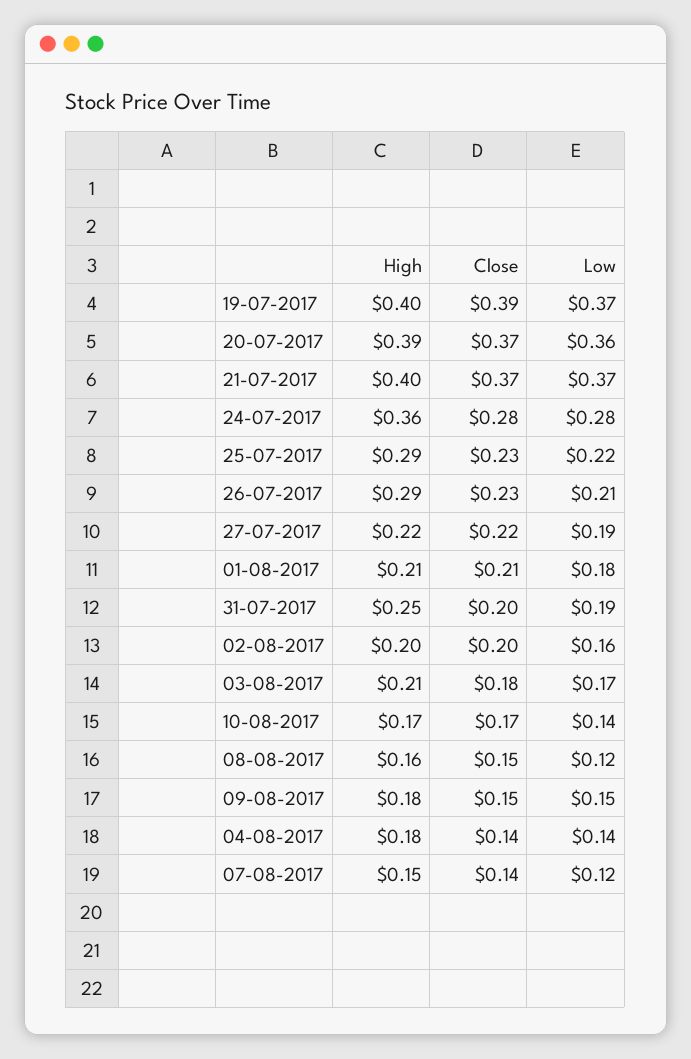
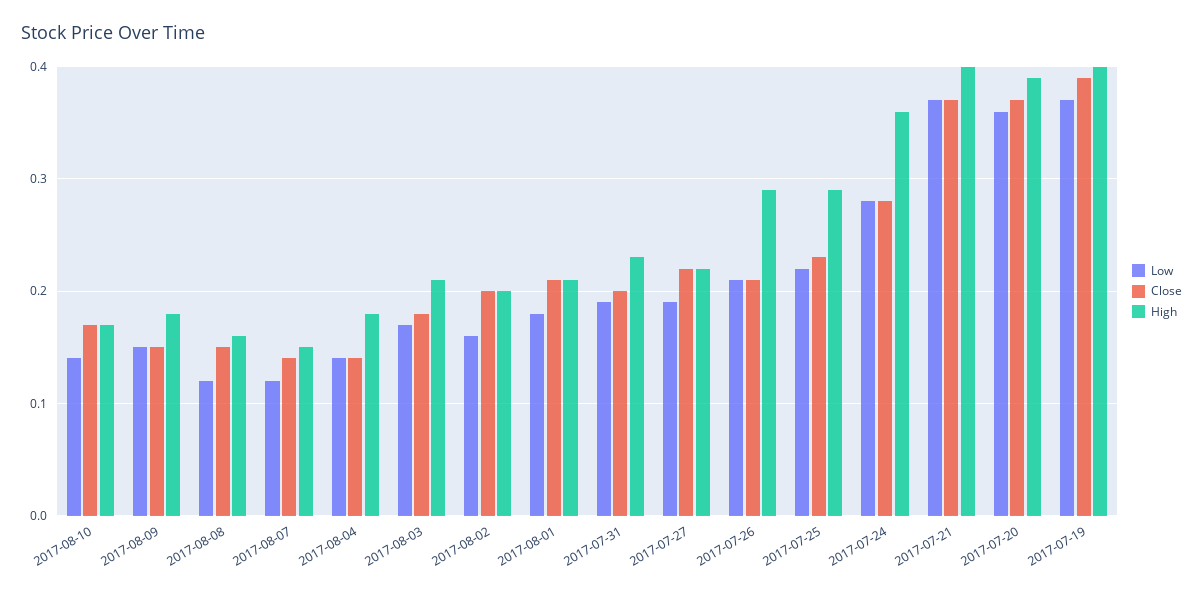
  {
    "High": {
      "19-07-2017": 0.4,
      "20-07-2017": 0.39,
      "21-07-2017": 0.4,
      "24-07-2017": 0.36,
      "25-07-2017": 0.29,
      "26-07-2017": 0.29,
      "27-07-2017": 0.22,
      "01-08-2017": 0.21,
-     "31-07-2017": 0.25,
+     "31-07-2017": 0.23,
      "02-08-2017": 0.2,
      "03-08-2017": 0.21,
      "10-08-2017": 0.17,
      "08-08-2017": 0.16,
      "09-08-2017": 0.18,
      "04-08-2017": 0.18,
      "07-08-2017": 0.15
    },
    "Close": {
      "19-07-2017": 0.39,
      "20-07-2017": 0.37,
      "21-07-2017": 0.37,
      "24-07-2017": 0.28,
      "25-07-2017": 0.23,
-     "26-07-2017": 0.23,
+     "26-07-2017": 0.21,
      "27-07-2017": 0.22,
      "01-08-2017": 0.21,
      "31-07-2017": 0.2,
      "02-08-2017": 0.2,
      "03-08-2017": 0.18,
      "10-08-2017": 0.17,
      "08-08-2017": 0.15,
      "09-08-2017": 0.15,
      "04-08-2017": 0.14,
      "07-08-2017": 0.14
    },
    "Low": {
      "19-07-2017": 0.37,
      "20-07-2017": 0.36,
      "21-07-2017": 0.37,
      "24-07-2017": 0.28,
      "25-07-2017": 0.22,
      "26-07-2017": 0.21,
      "27-07-2017": 0.19,
      "01-08-2017": 0.18,
      "31-07-2017": 0.19,
      "02-08-2017": 0.16,
      "03-08-2017": 0.17,
      "10-08-2017": 0.14,
      "08-08-2017": 0.12,
      "09-08-2017": 0.15,
      "04-08-2017": 0.14,
      "07-08-2017": 0.12
    }
  }

